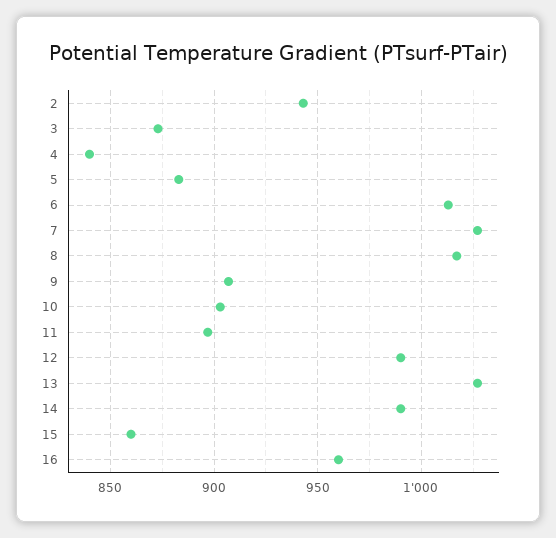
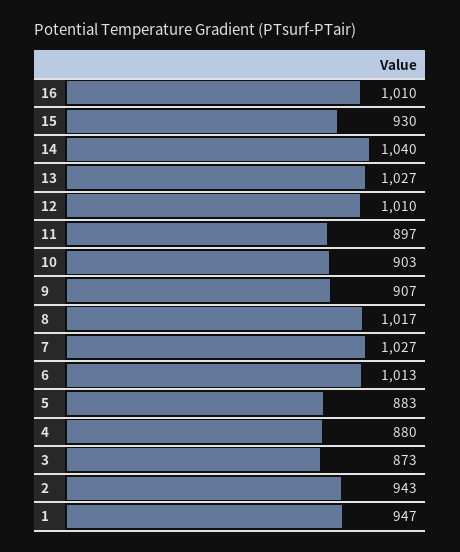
  {
    "2": 943,
    "3": 873,
-   "4": 840,
+   "4": 880,
    "5": 883,
    "6": 1013,
    "7": 1027,
    "8": 1017,
    "9": 907,
    "10": 903,
    "11": 897,
-   "12": 990,
+   "12": 1010,
    "13": 1027,
-   "14": 990,
+   "14": 1040,
-   "15": 860,
+   "15": 930,
-   "16": 960
+   "16": 1010,
+   "1": 947
  }

